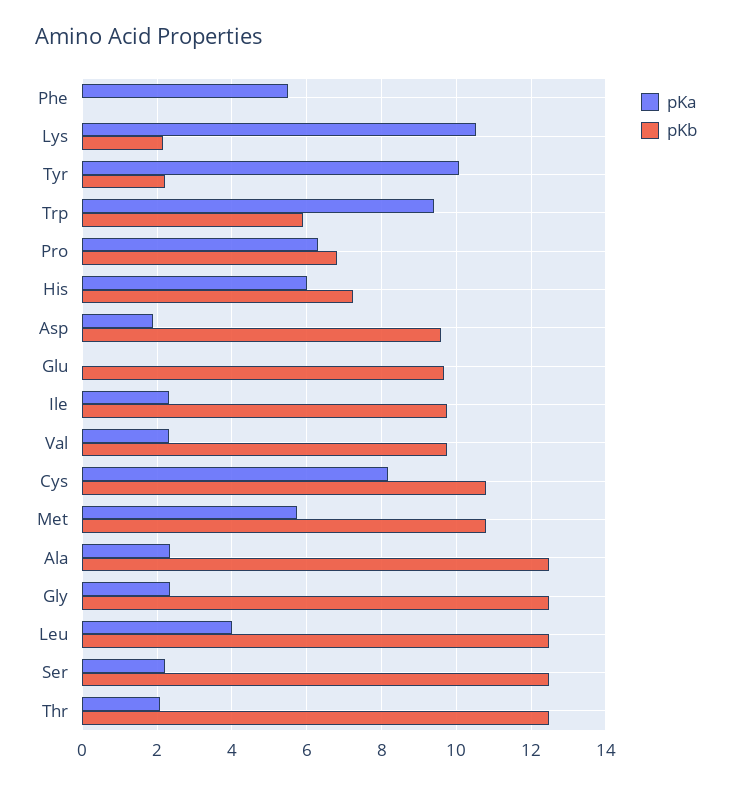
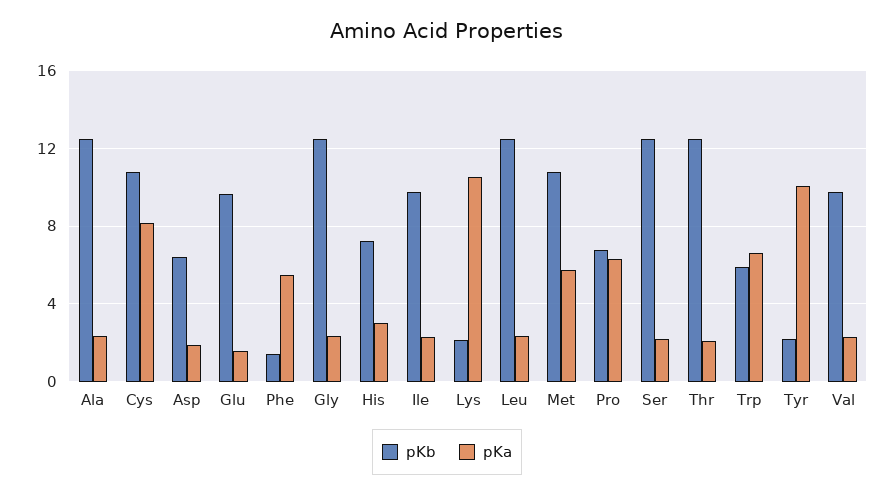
  {
    "pKa": {
      "Phe": 5.4,
      "Lys": 10.6,
      "Tyr": 10,
-     "Trp": 9.4,
+     "Trp": 6.5,
      "Pro": 6.4,
-     "His": 6,
+     "His": 3,
      "Asp": 1.8,
-     "Glu": 0,
+     "Glu": 1.5,
      "Ile": 2.4,
      "Val": 2.4,
      "Cys": 8.2,
      "Met": 5.8,
      "Ala": 2.4,
      "Gly": 2.4,
-     "Leu": 4,
+     "Leu": 2.5,
      "Ser": 2.2,
      "Thr": 2
    },
    "pKb": {
-     "Phe": 0,
+     "Phe": 1.5,
      "Lys": 2.2,
      "Tyr": 2.2,
      "Trp": 5.8,
      "Pro": 6.8,
      "His": 7.2,
-     "Asp": 9.6,
+     "Asp": 6.5,
      "Glu": 9.6,
      "Ile": 9.8,
      "Val": 9.8,
      "Cys": 10.8,
      "Met": 10.8,
      "Ala": 12.4,
      "Gly": 12.4,
      "Leu": 12.4,
      "Ser": 12.4,
      "Thr": 12.4
    }
  }

